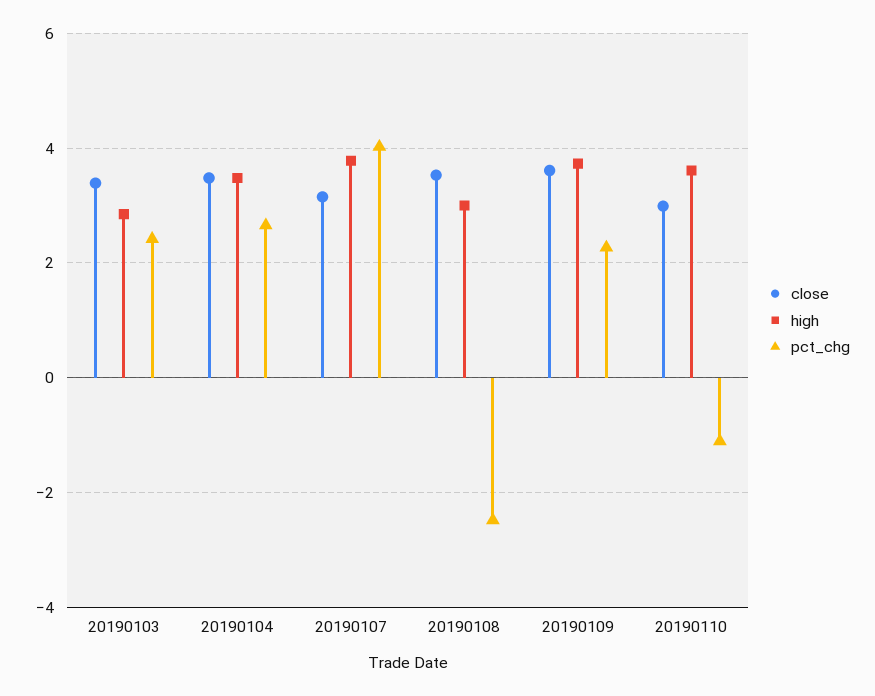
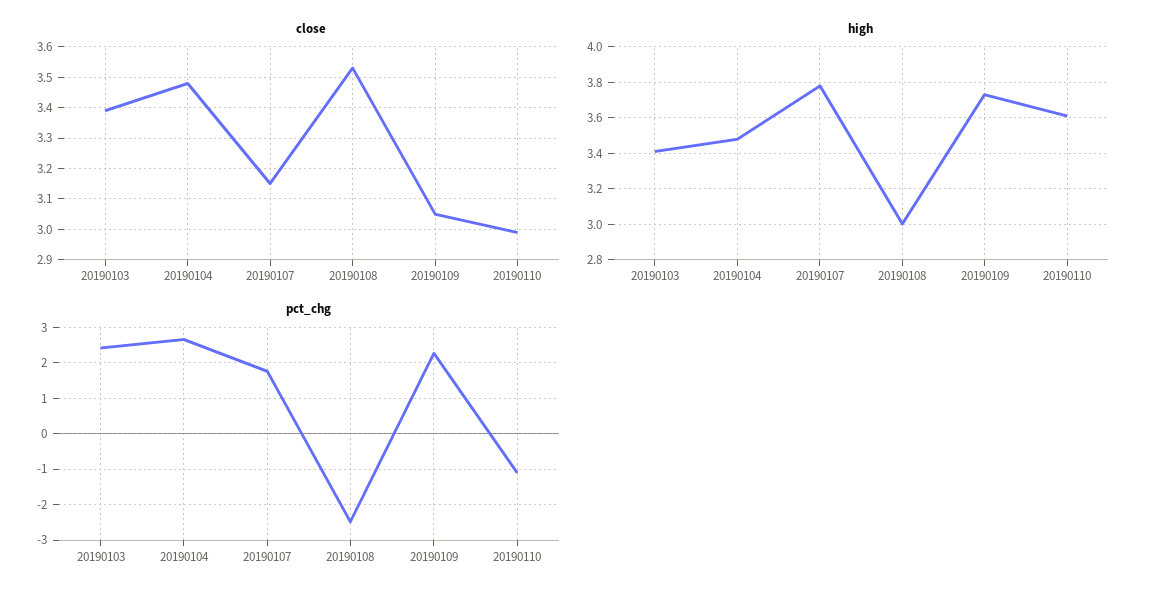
  {
    "close": {
      "20190103": 3.4,
      "20190104": 3.5,
      "20190107": 3.15,
      "20190108": 3.55,
-     "20190109": 3.6,
+     "20190109": 3.05,
      "20190110": 3
    },
    "high": {
-     "20190103": 2.8,
+     "20190103": 3.4,
      "20190104": 3.5,
      "20190107": 3.8,
      "20190108": 3,
      "20190109": 3.75,
      "20190110": 3.6
    },
    "pct_chg": {
      "20190103": 2.4,
      "20190104": 2.6,
-     "20190107": 4,
+     "20190107": 1.8,
      "20190108": -2.4,
      "20190109": 2.2,
      "20190110": -1.2
    }
  }

